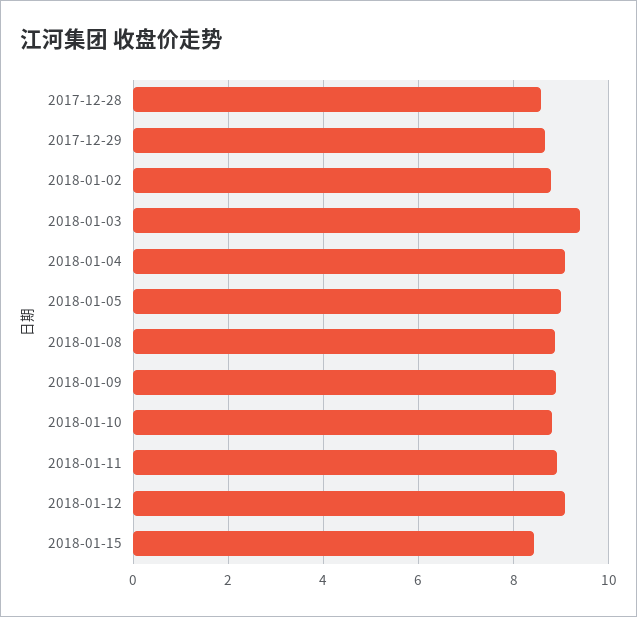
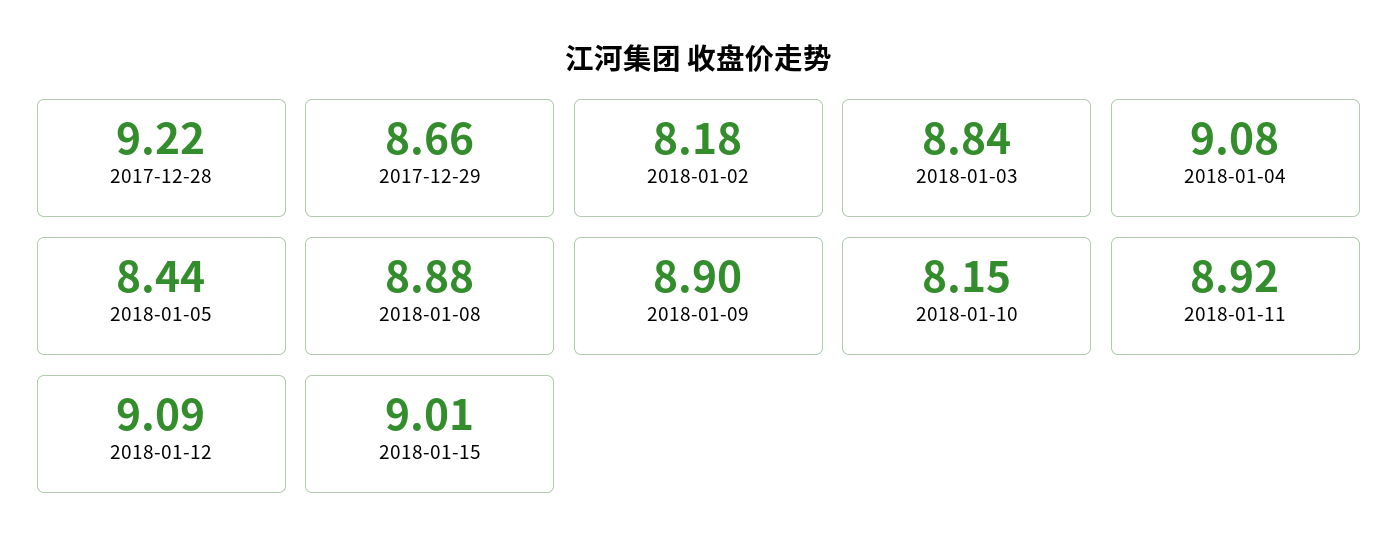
  {
-   "2017-12-28": 8.6,
+   "2017-12-28": 9.22,
    "2017-12-29": 8.66,
-   "2018-01-02": 8.8,
+   "2018-01-02": 8.18,
-   "2018-01-03": 9.4,
+   "2018-01-03": 8.84,
    "2018-01-04": 9.08,
-   "2018-01-05": 9,
+   "2018-01-05": 8.44,
    "2018-01-08": 8.88,
    "2018-01-09": 8.9,
-   "2018-01-10": 8.8,
+   "2018-01-10": 8.15,
    "2018-01-11": 8.92,
    "2018-01-12": 9.09,
-   "2018-01-15": 8.4
+   "2018-01-15": 9.01
  }

